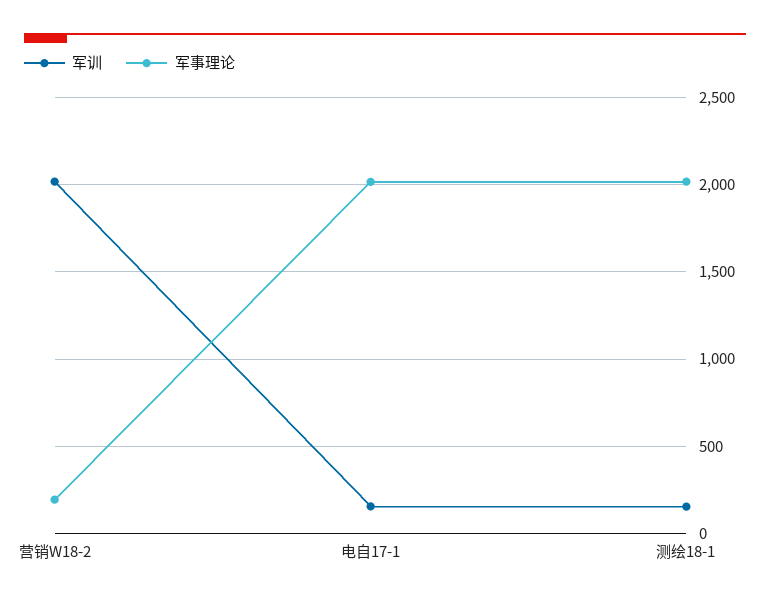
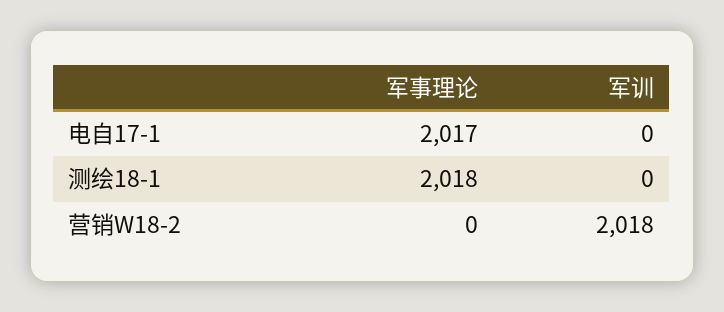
  {
    "军训": {
      "营销W18-2": 2018,
-     "电自17-1": 150,
+     "电自17-1": 0,
-     "测绘18-1": 150
+     "测绘18-1": 0
    },
    "军事理论": {
-     "营销W18-2": 200,
+     "营销W18-2": 0,
      "电自17-1": 2017,
      "测绘18-1": 2018
    }
  }

